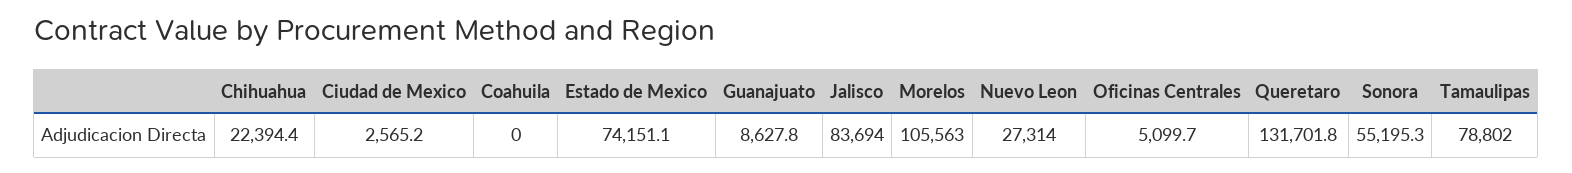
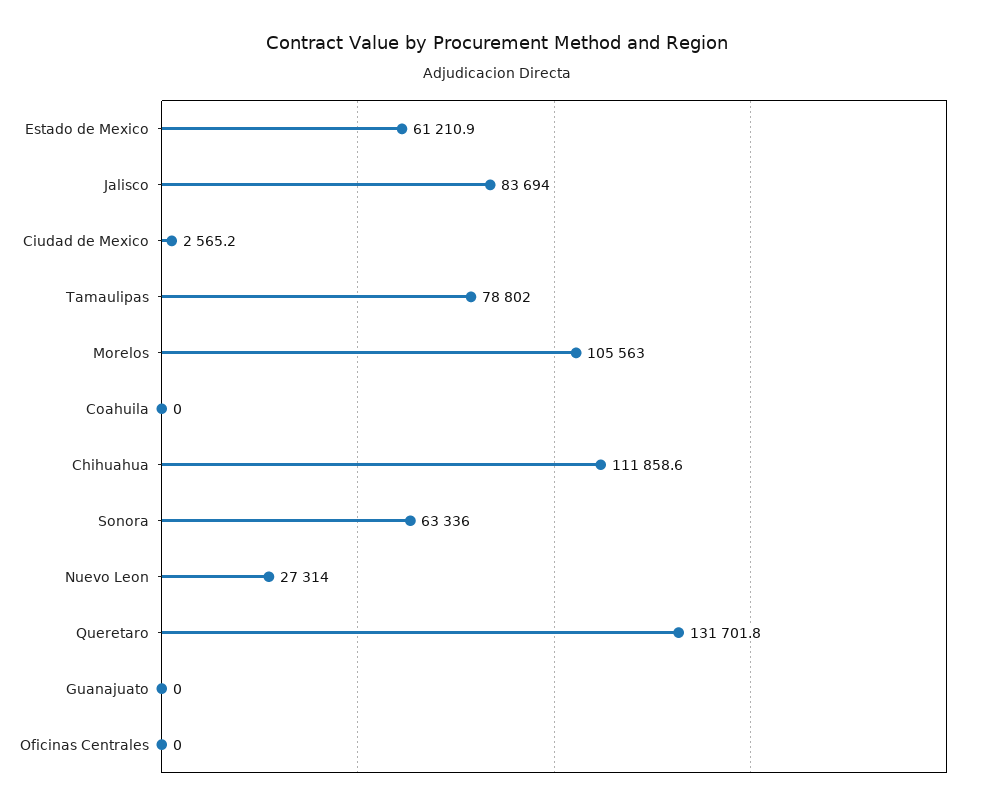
  {
-   "Chihuahua": 22394.4,
+   "Chihuahua": 111858.6,
    "Ciudad de Mexico": 2565.2,
    "Coahuila": 0,
-   "Estado de Mexico": 74151.1,
+   "Estado de Mexico": 61210.9,
-   "Guanajuato": 8627.8,
+   "Guanajuato": 0,
    "Jalisco": 83694,
    "Morelos": 105563,
    "Nuevo Leon": 27314,
-   "Oficinas Centrales": 5099.7,
+   "Oficinas Centrales": 0,
    "Queretaro": 131701.8,
-   "Sonora": 55195.3,
+   "Sonora": 63336,
    "Tamaulipas": 78802
  }

